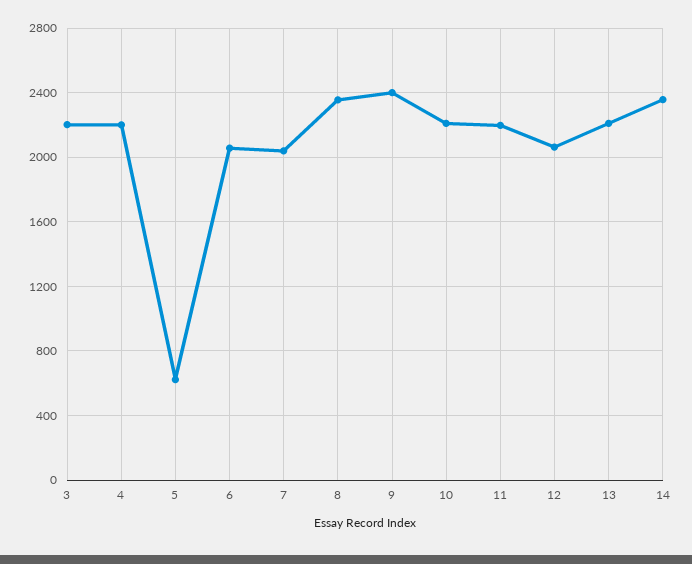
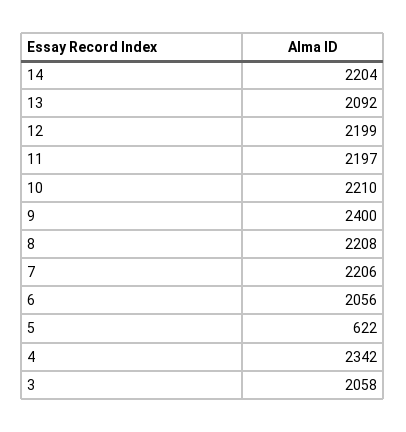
  {
-   "3": 2200,
+   "3": 2058,
-   "4": 2200,
+   "4": 2342,
    "5": 622,
    "6": 2056,
-   "7": 2050,
+   "7": 2206,
-   "8": 2350,
+   "8": 2208,
    "9": 2400,
    "10": 2210,
    "11": 2197,
-   "12": 2050,
+   "12": 2199,
-   "13": 2200,
+   "13": 2092,
-   "14": 2350
+   "14": 2204
  }

